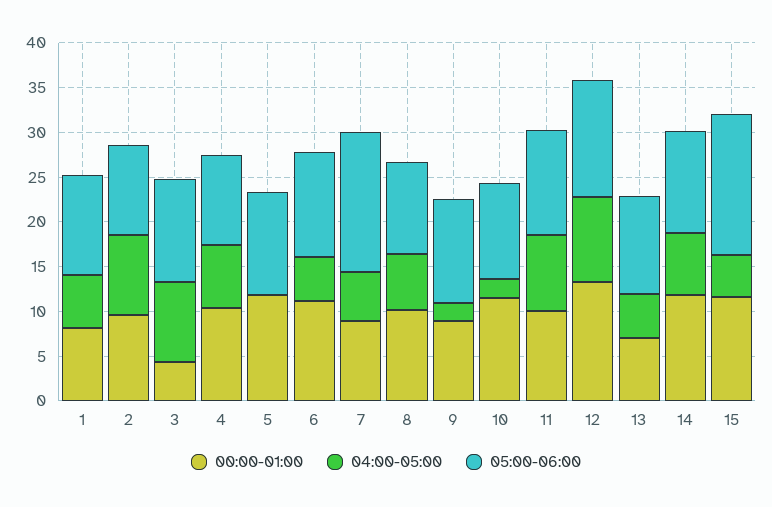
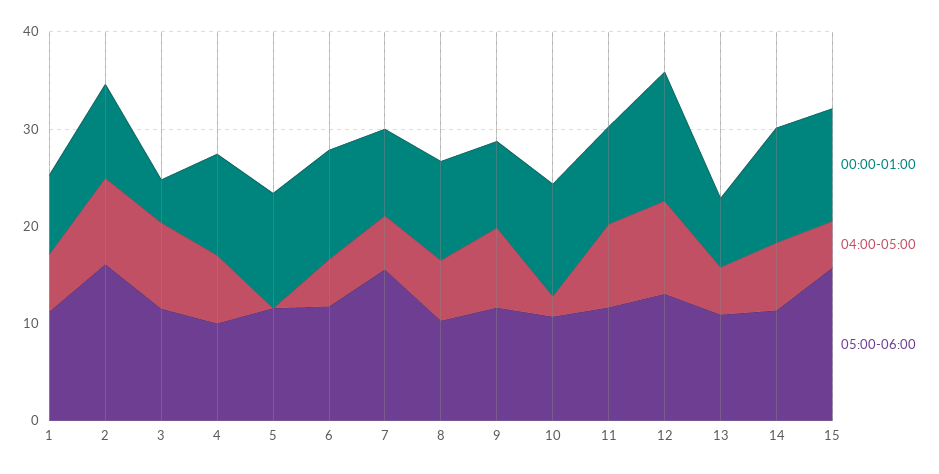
  {
    "00:00-01:00": {
      "1": 8,
      "2": 10,
      "3": 4,
      "4": 10,
      "5": 12,
      "6": 11,
      "7": 9,
      "8": 10,
      "9": 9,
      "10": 12,
      "11": 10,
      "12": 13,
      "13": 7,
      "14": 12,
      "15": 12
    },
    "04:00-05:00": {
      "1": 6,
      "2": 9,
      "3": 9,
      "4": 7,
      "5": 0,
      "6": 5,
      "7": 6,
      "8": 6,
-     "9": 2,
+     "9": 8,
      "10": 2,
      "11": 9,
      "12": 10,
      "13": 5,
      "14": 7,
      "15": 5
    },
    "05:00-06:00": {
      "1": 11,
-     "2": 10,
+     "2": 16,
      "3": 12,
      "4": 10,
      "5": 12,
      "6": 12,
      "7": 16,
      "8": 10,
      "9": 12,
      "10": 11,
      "11": 12,
      "12": 13,
      "13": 11,
      "14": 11,
      "15": 16
    }
  }

